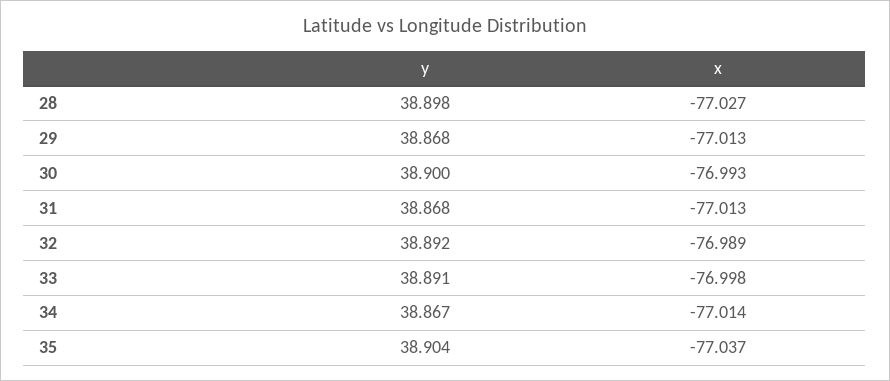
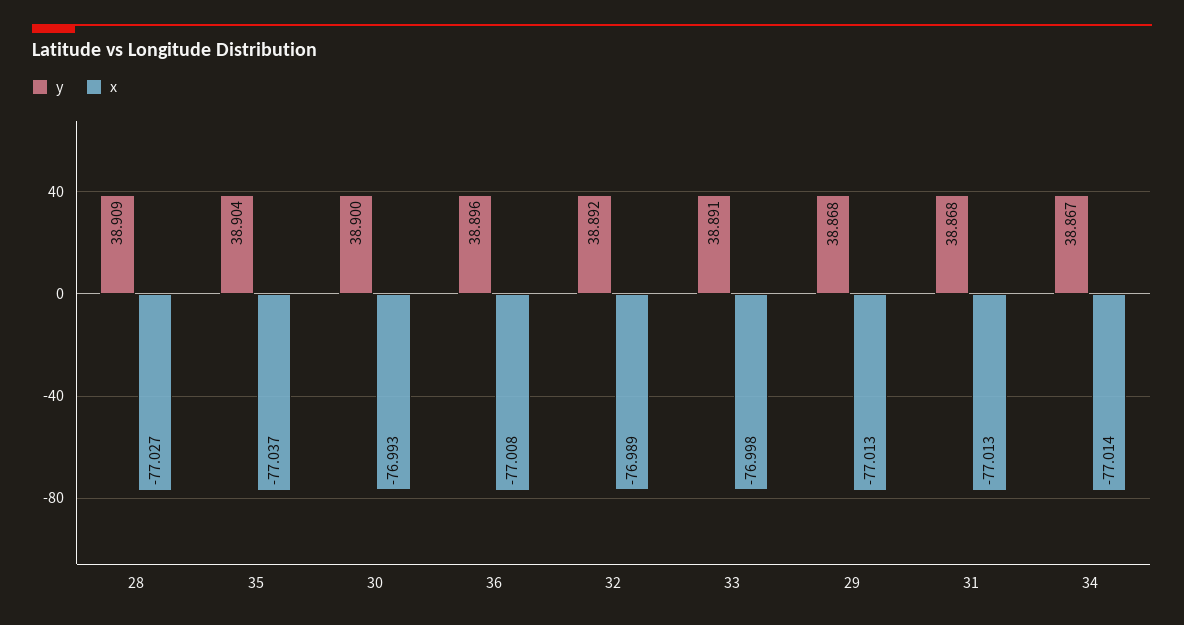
  {
    "y": {
-     "28": 38.898,
+     "28": 38.909,
      "29": 38.868,
      "30": 38.9,
      "31": 38.868,
      "32": 38.892,
      "33": 38.891,
      "34": 38.867,
-     "35": 38.904
+     "35": 38.904,
+     "36": 38.896
    },
    "x": {
      "28": -77.027,
      "29": -77.013,
      "30": -76.993,
      "31": -77.013,
      "32": -76.989,
      "33": -76.998,
      "34": -77.014,
-     "35": -77.037
+     "35": -77.037,
+     "36": -77.008
    }
  }

